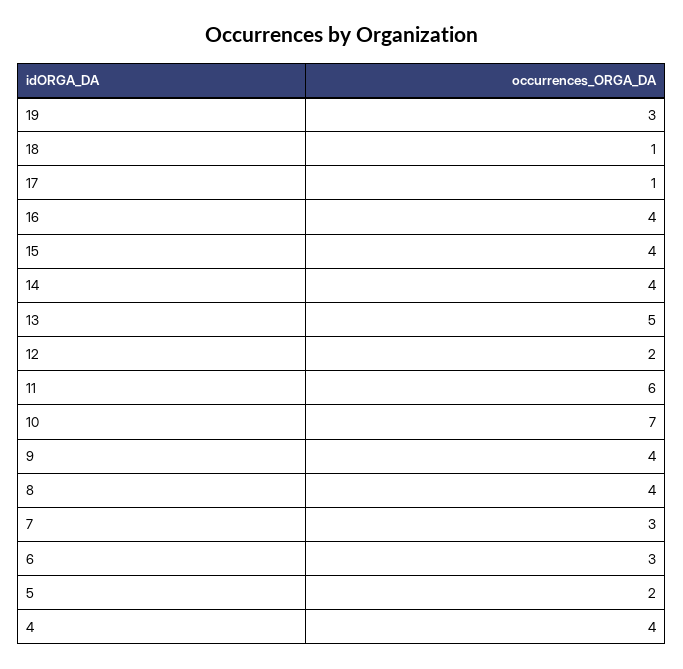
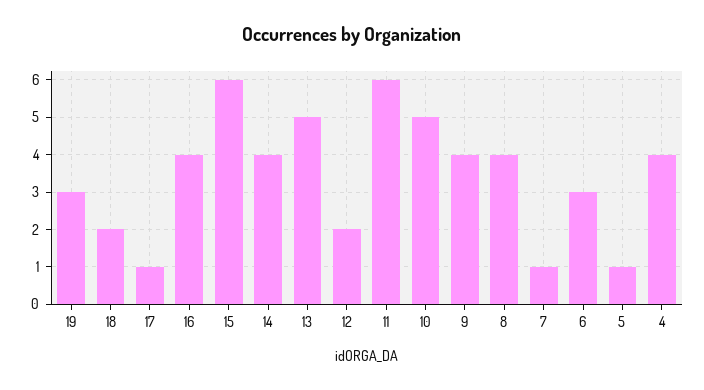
  {
    "19": 3,
-   "18": 1,
+   "18": 2,
    "17": 1,
    "16": 4,
-   "15": 4,
+   "15": 6,
    "14": 4,
    "13": 5,
    "12": 2,
    "11": 6,
-   "10": 7,
+   "10": 5,
    "9": 4,
    "8": 4,
-   "7": 3,
+   "7": 1,
    "6": 3,
-   "5": 2,
+   "5": 1,
    "4": 4
  }

